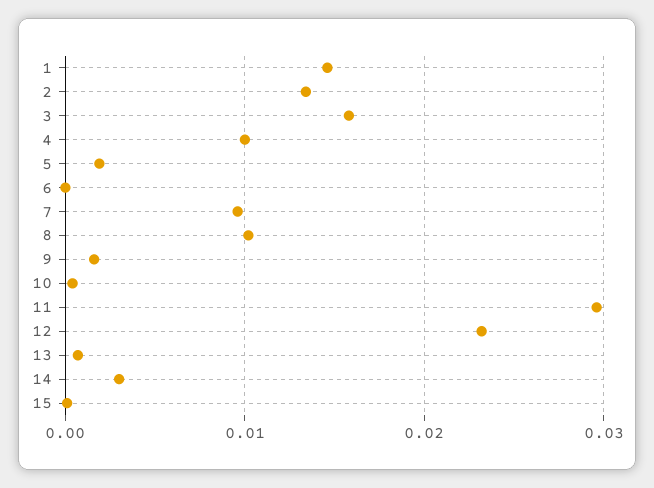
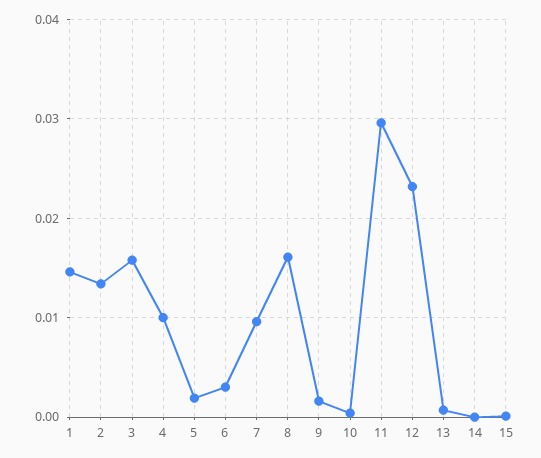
  {
    "1": 0.015,
    "2": 0.013,
    "3": 0.016,
    "4": 0.01,
    "5": 0.002,
-   "6": 0,
+   "6": 0.003,
    "7": 0.01,
-   "8": 0.01,
+   "8": 0.016,
    "9": 0.002,
    "10": 0,
    "11": 0.03,
    "12": 0.023,
    "13": 0.001,
-   "14": 0.003,
+   "14": 0,
    "15": 0
  }

